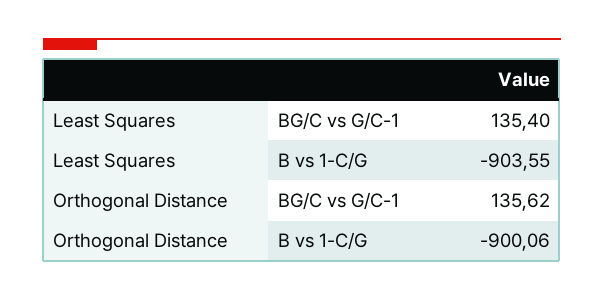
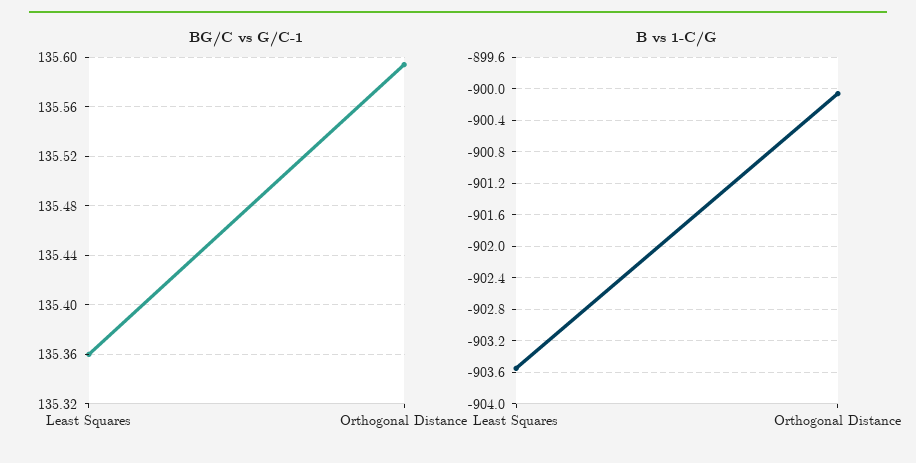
  {
    "BG/C vs G/C-1": {
-     "Least Squares": 135.4,
+     "Least Squares": 135.36,
-     "Orthogonal Distance": 135.62
+     "Orthogonal Distance": 135.595
    },
    "B vs 1-C/G": {
      "Least Squares": -903.55,
      "Orthogonal Distance": -900.06
    }
  }

